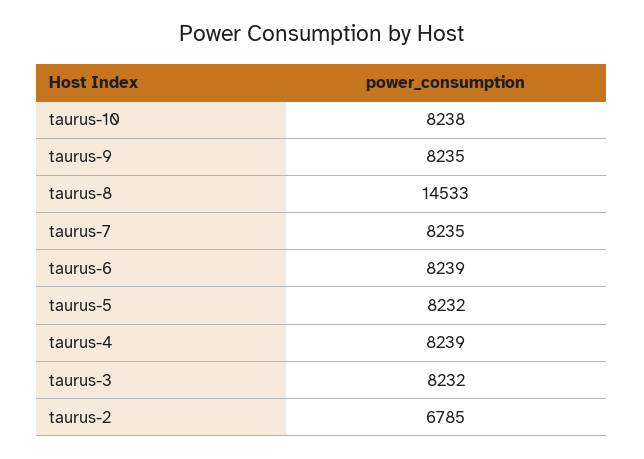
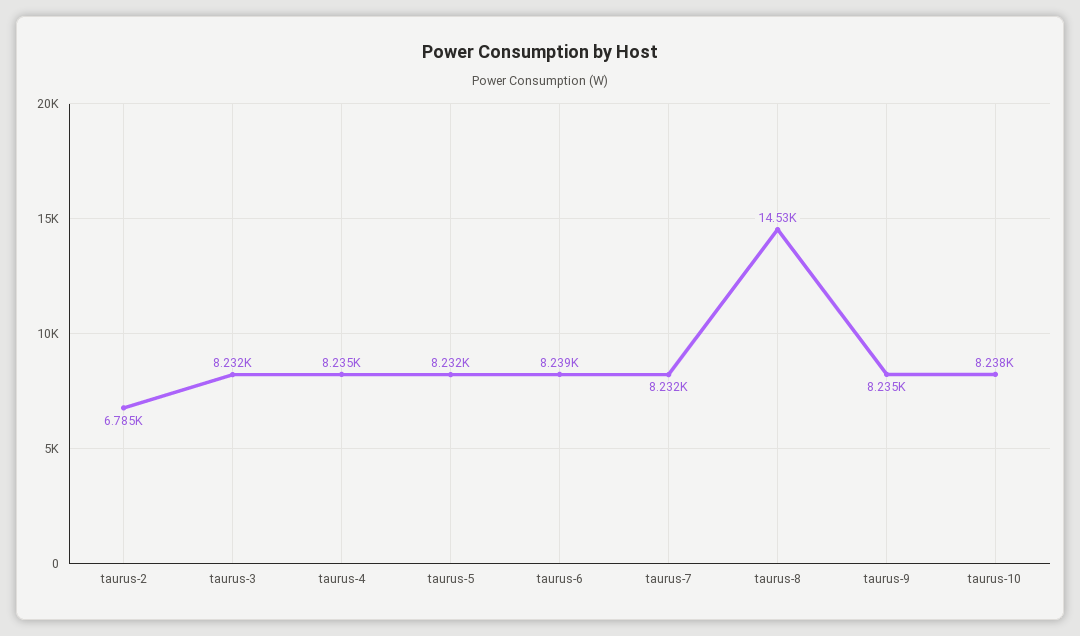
  {
    "taurus-10": 8238,
    "taurus-9": 8235,
    "taurus-8": 14533,
-   "taurus-7": 8235,
+   "taurus-7": 8232,
    "taurus-6": 8239,
    "taurus-5": 8232,
-   "taurus-4": 8239,
+   "taurus-4": 8235,
    "taurus-3": 8232,
    "taurus-2": 6785
  }

